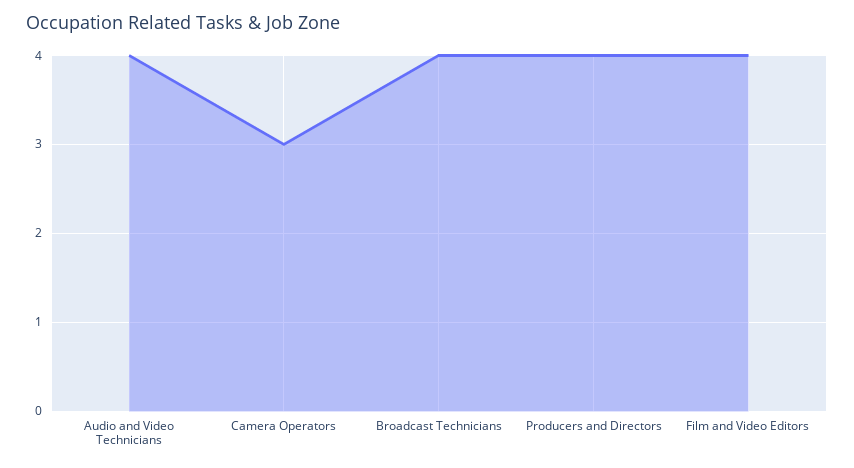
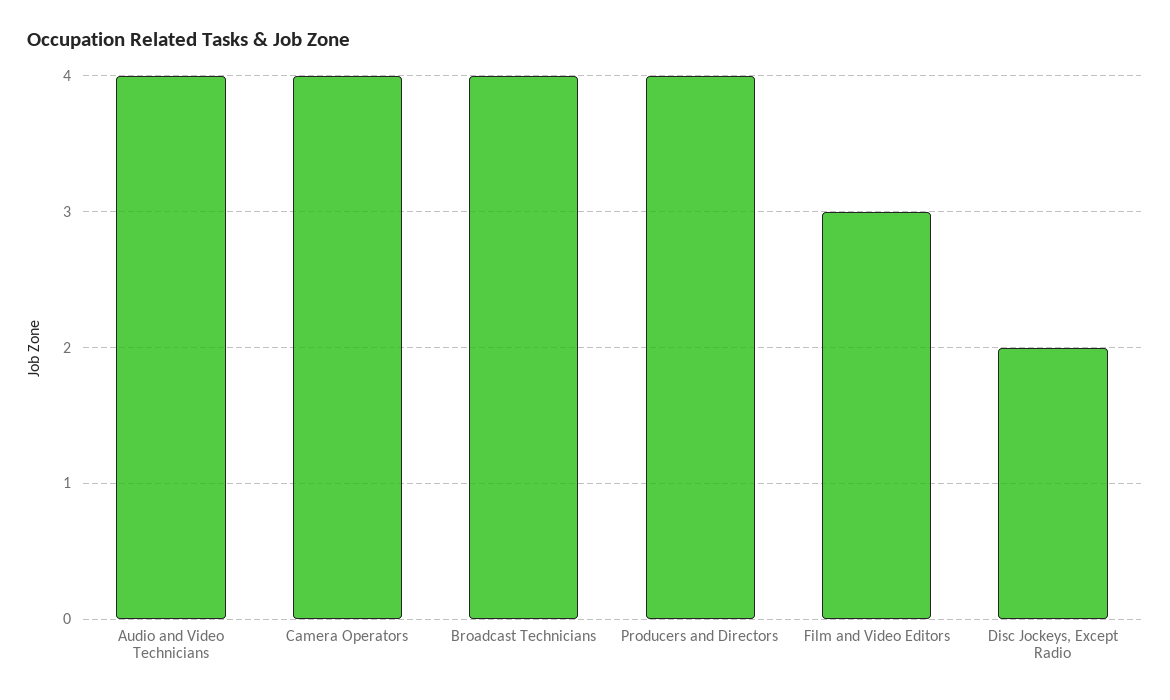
  {
    "Audio and Video Technicians": 4,
-   "Camera Operators": 3,
+   "Camera Operators": 4,
    "Broadcast Technicians": 4,
    "Producers and Directors": 4,
-   "Film and Video Editors": 4
+   "Film and Video Editors": 3,
+   "Disc Jockeys, Except Radio": 2
  }

